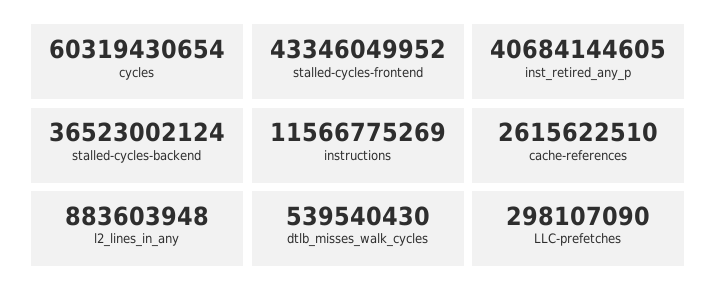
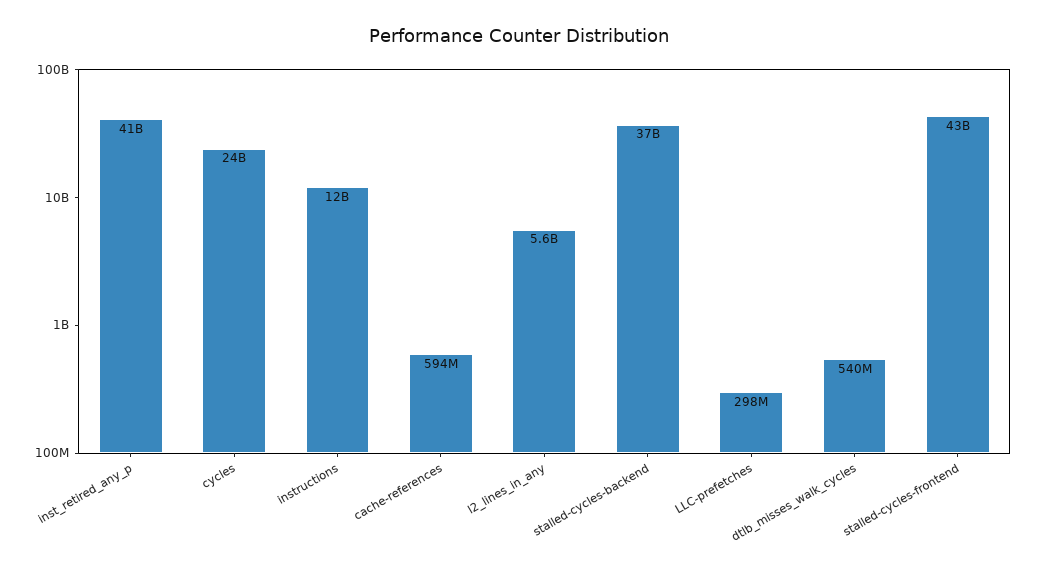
  {
-   "cycles": 60319430654,
+   "cycles": 24000000000,
    "stalled-cycles-frontend": 43346049952,
    "inst_retired_any_p": 40684144605,
    "stalled-cycles-backend": 36523002124,
    "instructions": 11566775269,
-   "cache-references": 2615622510,
+   "cache-references": 594000000,
-   "l2_lines_in_any": 883603948,
+   "l2_lines_in_any": 5600000000,
    "dtlb_misses_walk_cycles": 539540430,
    "LLC-prefetches": 298107090
  }

